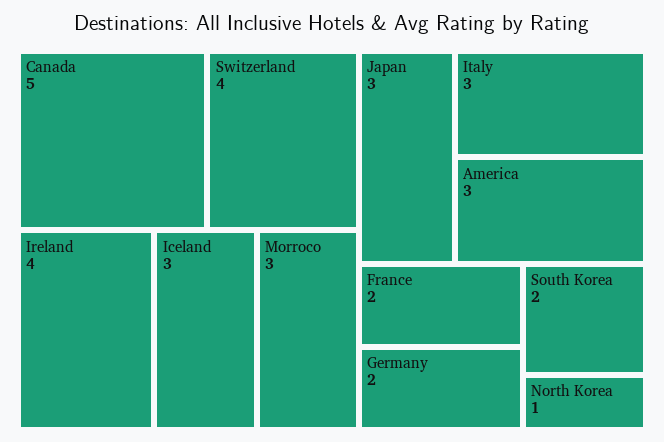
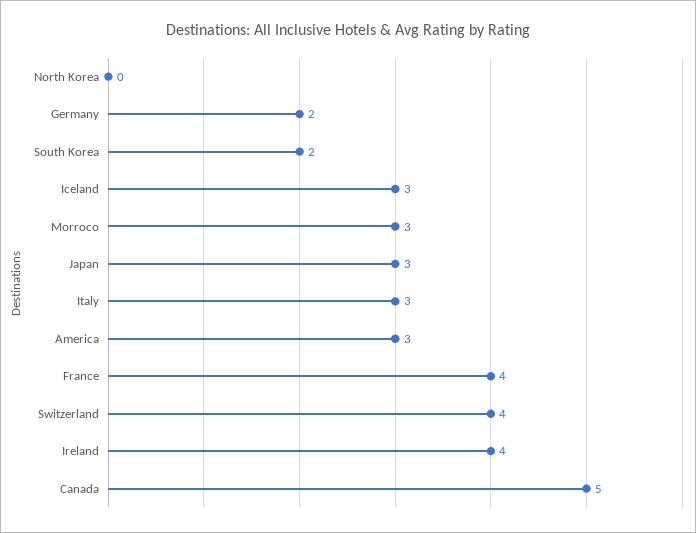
  {
    "Canada": 5,
    "Switzerland": 4,
    "Ireland": 4,
    "Iceland": 3,
    "Morroco": 3,
    "Japan": 3,
    "Italy": 3,
    "America": 3,
-   "France": 2,
+   "France": 4,
    "Germany": 2,
    "South Korea": 2,
-   "North Korea": 1
+   "North Korea": 0
  }

